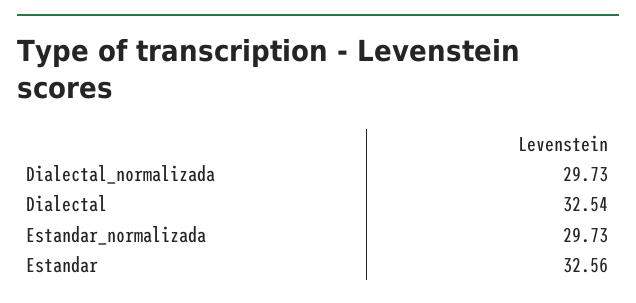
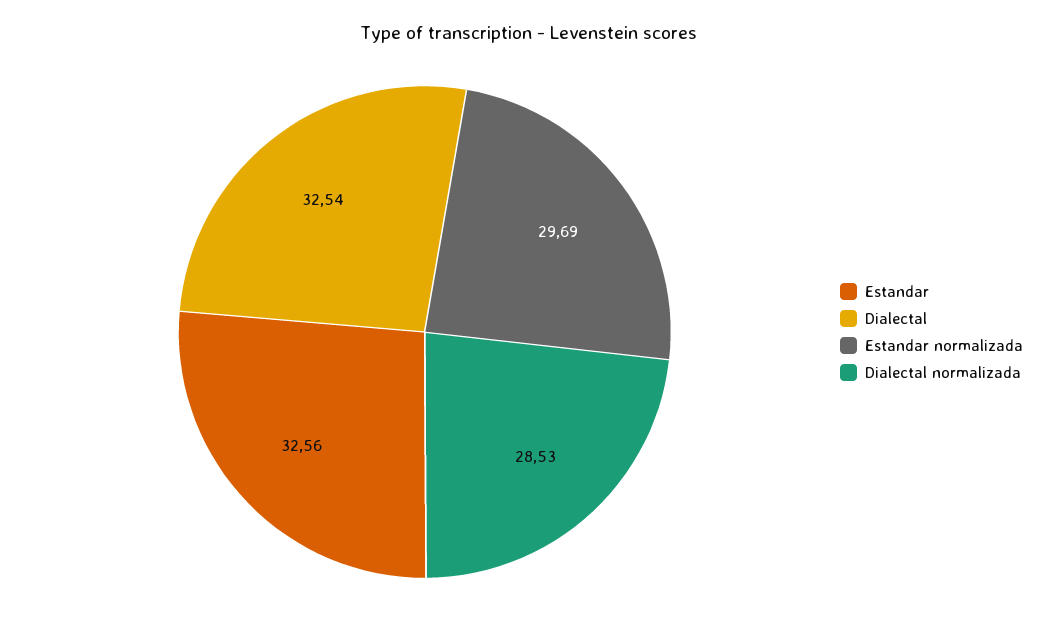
  {
-   "Dialectal_normalizada": 29.73,
+   "Dialectal_normalizada": 28.53,
    "Dialectal": 32.54,
-   "Estandar_normalizada": 29.73,
+   "Estandar_normalizada": 29.69,
    "Estandar": 32.56
  }

